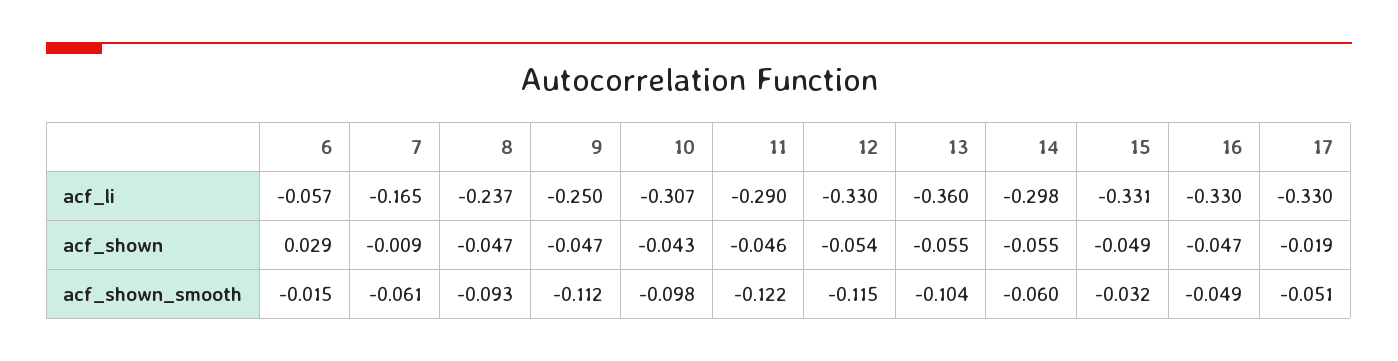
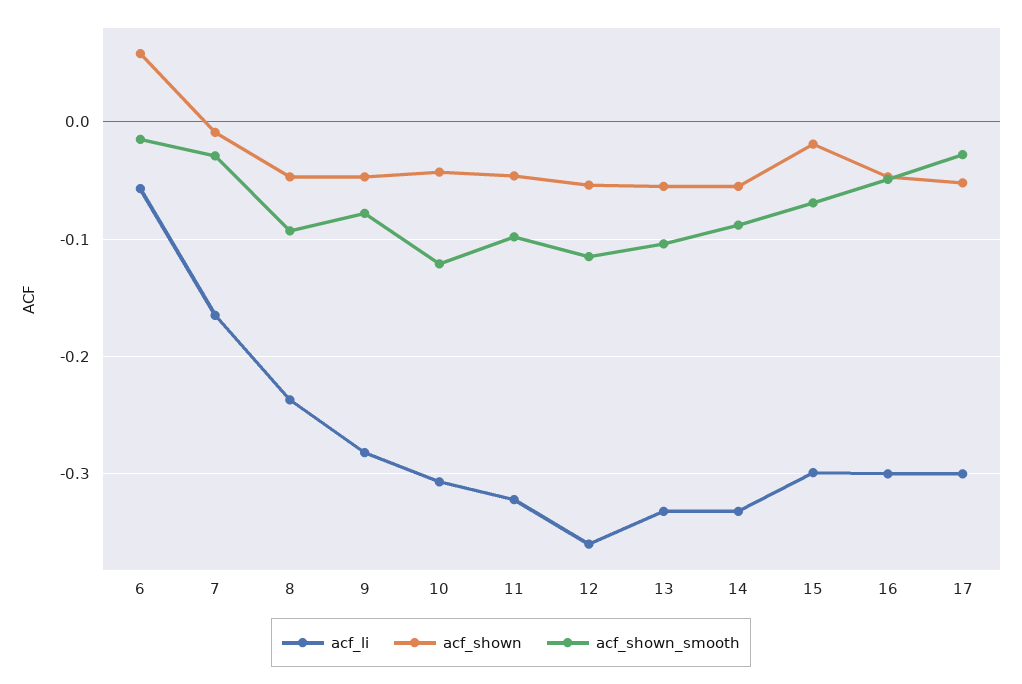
  {
    "acf_li": {
      "6": -0.057,
      "7": -0.165,
      "8": -0.237,
-     "9": -0.25,
+     "9": -0.28,
      "10": -0.307,
-     "11": -0.29,
+     "11": -0.32,
-     "12": -0.33,
+     "12": -0.36,
-     "13": -0.36,
+     "13": -0.33,
-     "14": -0.298,
+     "14": -0.33,
-     "15": -0.331,
+     "15": -0.3,
-     "16": -0.33,
+     "16": -0.3,
-     "17": -0.33
+     "17": -0.3
    },
    "acf_shown": {
-     "6": 0.029,
+     "6": 0.06,
      "7": -0.009,
      "8": -0.047,
      "9": -0.047,
      "10": -0.043,
      "11": -0.046,
      "12": -0.054,
      "13": -0.055,
      "14": -0.055,
-     "15": -0.049,
+     "15": -0.02,
      "16": -0.047,
-     "17": -0.019
+     "17": -0.05
    },
    "acf_shown_smooth": {
      "6": -0.015,
-     "7": -0.061,
+     "7": -0.03,
      "8": -0.093,
-     "9": -0.112,
+     "9": -0.08,
-     "10": -0.098,
+     "10": -0.12,
-     "11": -0.122,
+     "11": -0.1,
      "12": -0.115,
      "13": -0.104,
-     "14": -0.06,
+     "14": -0.09,
-     "15": -0.032,
+     "15": -0.07,
      "16": -0.049,
-     "17": -0.051
+     "17": -0.03
    }
  }

